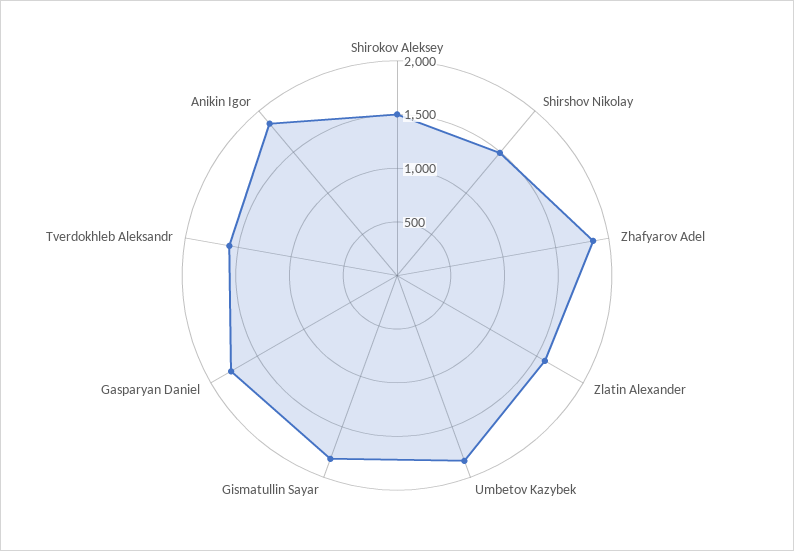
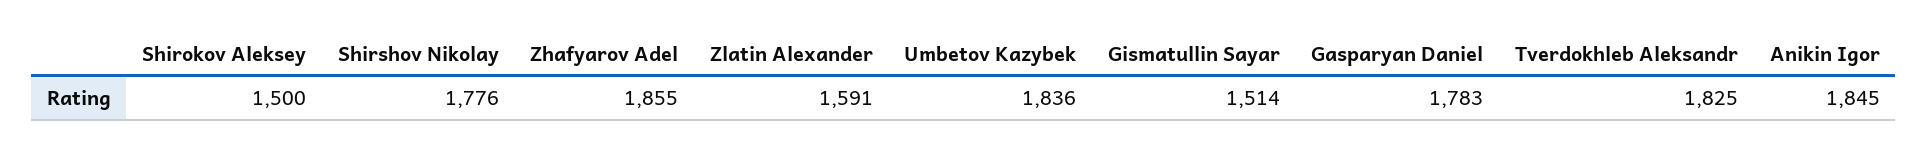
  {
    "Shirokov Aleksey": 1500,
-   "Shirshov Nikolay": 1500,
+   "Shirshov Nikolay": 1776,
    "Zhafyarov Adel": 1855,
    "Zlatin Alexander": 1591,
    "Umbetov Kazybek": 1836,
-   "Gismatullin Sayar": 1800,
+   "Gismatullin Sayar": 1514,
    "Gasparyan Daniel": 1783,
-   "Tverdokhleb Aleksandr": 1600,
+   "Tverdokhleb Aleksandr": 1825,
    "Anikin Igor": 1845
  }

